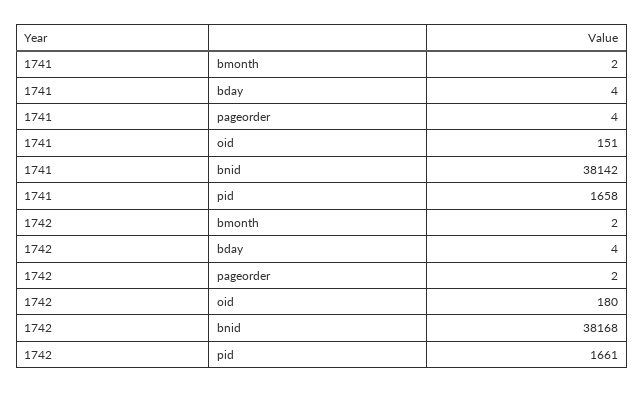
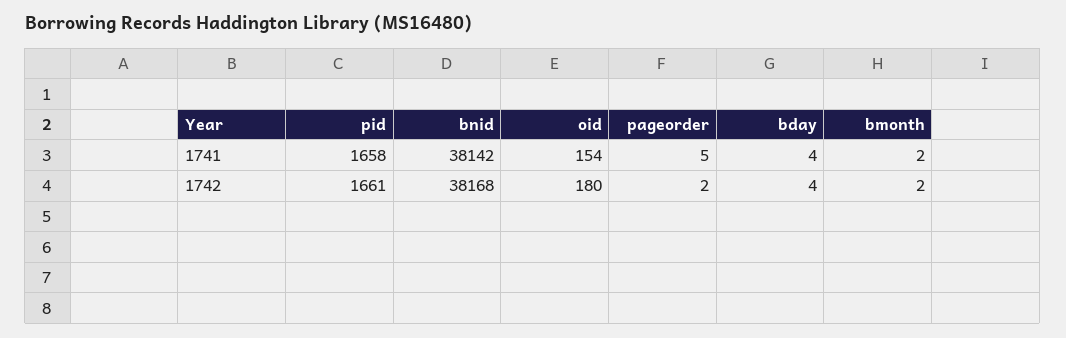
  {
    "1741": {
      "bmonth": 2,
      "bday": 4,
-     "pageorder": 4,
+     "pageorder": 5,
-     "oid": 151,
+     "oid": 154,
      "bnid": 38142,
      "pid": 1658
    },
    "1742": {
      "bmonth": 2,
      "bday": 4,
      "pageorder": 2,
      "oid": 180,
      "bnid": 38168,
      "pid": 1661
    }
  }

